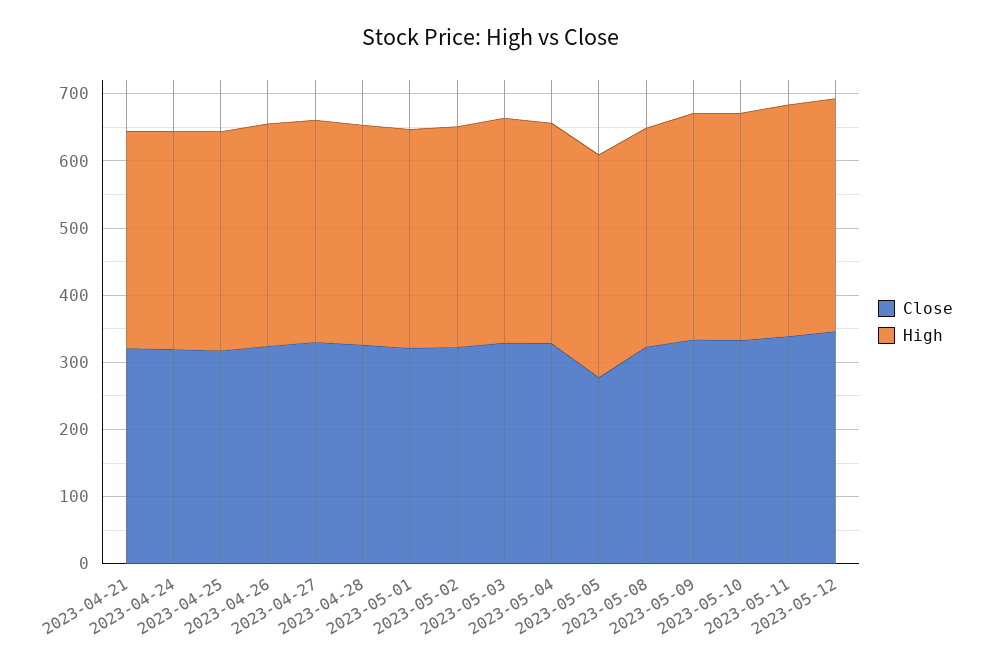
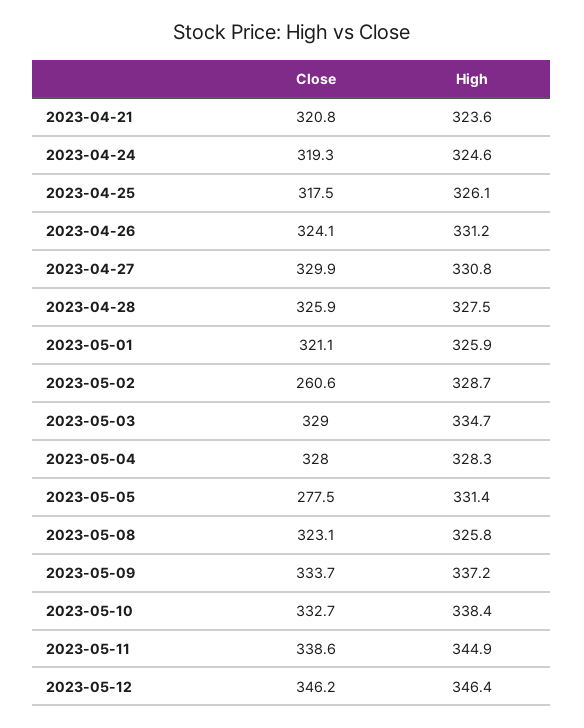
  {
    "Close": {
      "2023-04-21": 320.8,
      "2023-04-24": 319.3,
      "2023-04-25": 317.5,
      "2023-04-26": 324.1,
      "2023-04-27": 329.9,
      "2023-04-28": 325.9,
      "2023-05-01": 321.1,
-     "2023-05-02": 320,
+     "2023-05-02": 260.6,
      "2023-05-03": 329,
      "2023-05-04": 328,
      "2023-05-05": 277.5,
      "2023-05-08": 323.1,
      "2023-05-09": 333.7,
      "2023-05-10": 332.7,
      "2023-05-11": 338.6,
      "2023-05-12": 346.2
    },
    "High": {
      "2023-04-21": 323.6,
      "2023-04-24": 324.6,
      "2023-04-25": 326.1,
      "2023-04-26": 331.2,
      "2023-04-27": 330.8,
      "2023-04-28": 327.5,
      "2023-05-01": 325.9,
      "2023-05-02": 328.7,
      "2023-05-03": 334.7,
      "2023-05-04": 328.3,
      "2023-05-05": 331.4,
      "2023-05-08": 325.8,
      "2023-05-09": 337.2,
      "2023-05-10": 338.4,
      "2023-05-11": 344.9,
      "2023-05-12": 346.4
    }
  }

